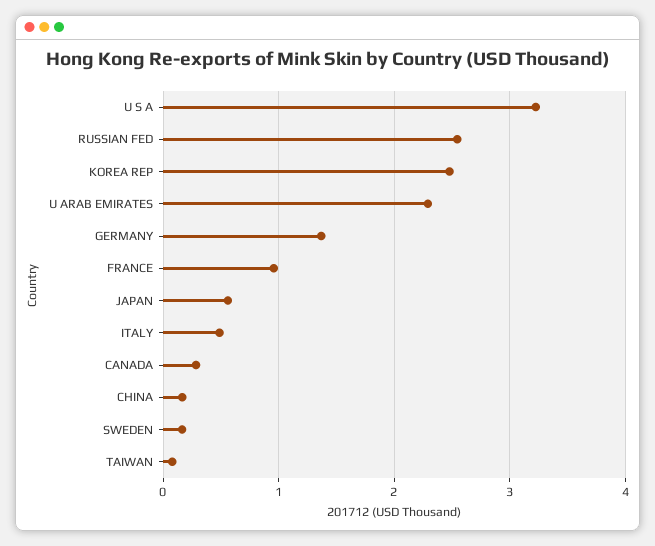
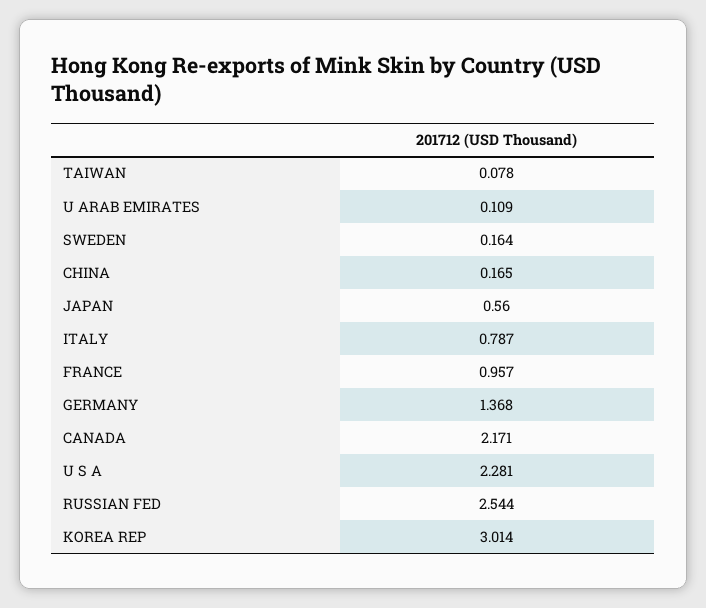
  {
-   "U S A": 3.2,
+   "U S A": 2.281,
    "RUSSIAN FED": 2.544,
-   "KOREA REP": 2.5,
+   "KOREA REP": 3.014,
-   "U ARAB EMIRATES": 2.3,
+   "U ARAB EMIRATES": 0.109,
    "GERMANY": 1.368,
    "FRANCE": 0.957,
    "JAPAN": 0.56,
-   "ITALY": 0.5,
+   "ITALY": 0.787,
-   "CANADA": 0.3,
+   "CANADA": 2.171,
    "CHINA": 0.165,
    "SWEDEN": 0.164,
    "TAIWAN": 0.078
  }

